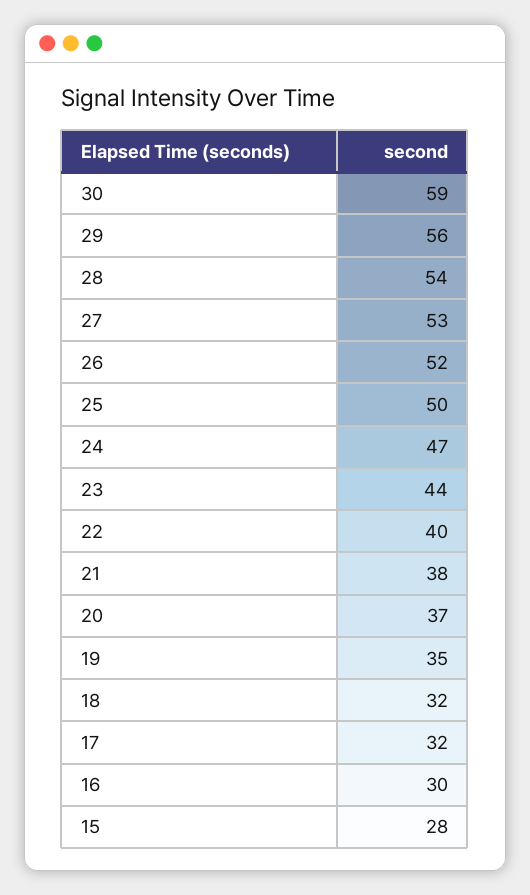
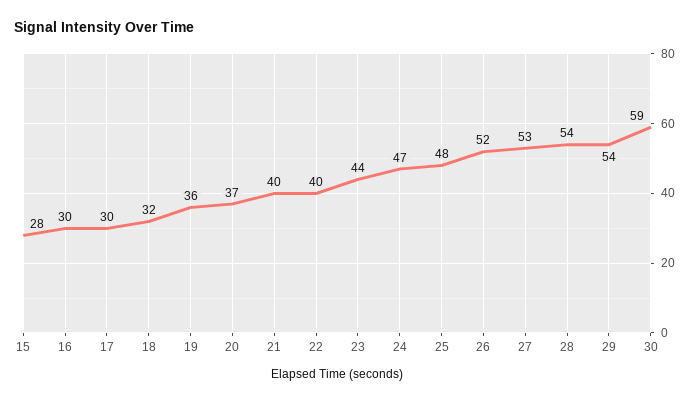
  {
    "30": 59,
-   "29": 56,
+   "29": 54,
    "28": 54,
    "27": 53,
    "26": 52,
-   "25": 50,
+   "25": 48,
    "24": 47,
    "23": 44,
    "22": 40,
-   "21": 38,
+   "21": 40,
    "20": 37,
-   "19": 35,
+   "19": 36,
    "18": 32,
-   "17": 32,
+   "17": 30,
    "16": 30,
    "15": 28
  }

